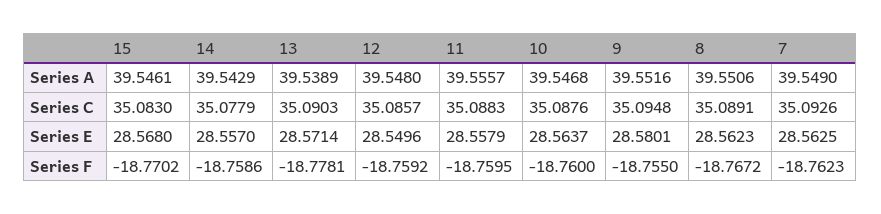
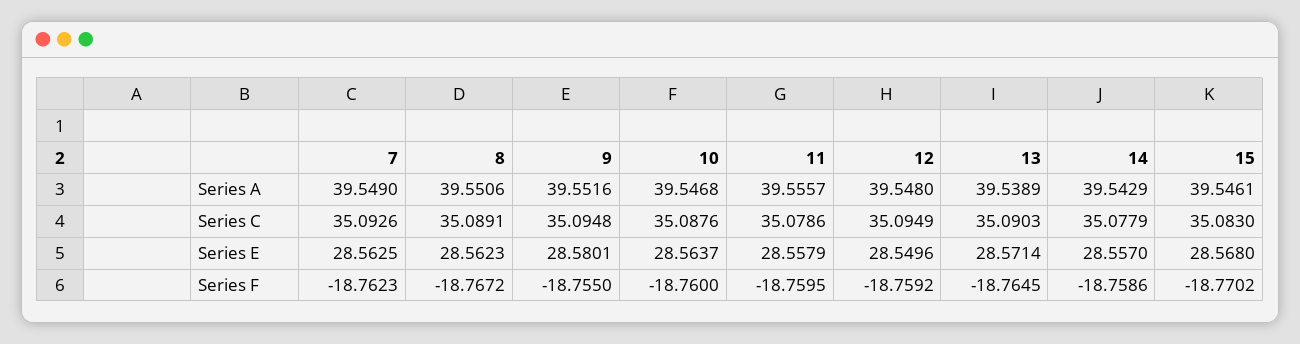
  {
    "15": {
      "Series A": 39.5461,
      "Series C": 35.083,
      "Series E": 28.568,
      "Series F": -18.7702
    },
    "14": {
      "Series A": 39.5429,
      "Series C": 35.0779,
      "Series E": 28.557,
      "Series F": -18.7586
    },
    "13": {
      "Series A": 39.5389,
      "Series C": 35.0903,
      "Series E": 28.5714,
-     "Series F": -18.7781
+     "Series F": -18.7645
    },
    "12": {
      "Series A": 39.548,
-     "Series C": 35.0857,
+     "Series C": 35.0949,
      "Series E": 28.5496,
      "Series F": -18.7592
    },
    "11": {
      "Series A": 39.5557,
-     "Series C": 35.0883,
+     "Series C": 35.0786,
      "Series E": 28.5579,
      "Series F": -18.7595
    },
    "10": {
      "Series A": 39.5468,
      "Series C": 35.0876,
      "Series E": 28.5637,
      "Series F": -18.76
    },
    "9": {
      "Series A": 39.5516,
      "Series C": 35.0948,
      "Series E": 28.5801,
      "Series F": -18.755
    },
    "8": {
      "Series A": 39.5506,
      "Series C": 35.0891,
      "Series E": 28.5623,
      "Series F": -18.7672
    },
    "7": {
      "Series A": 39.549,
      "Series C": 35.0926,
      "Series E": 28.5625,
      "Series F": -18.7623
    }
  }

